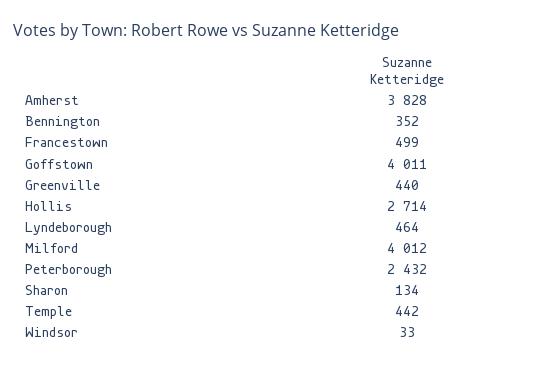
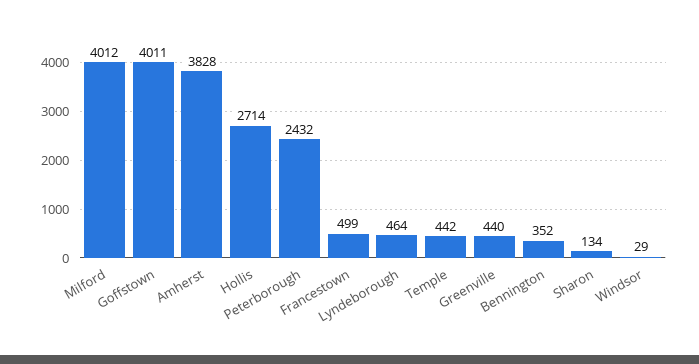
  {
    "Amherst": 3828,
    "Bennington": 352,
    "Francestown": 499,
    "Goffstown": 4011,
    "Greenville": 440,
    "Hollis": 2714,
    "Lyndeborough": 464,
    "Milford": 4012,
    "Peterborough": 2432,
    "Sharon": 134,
    "Temple": 442,
-   "Windsor": 33
+   "Windsor": 29
  }

